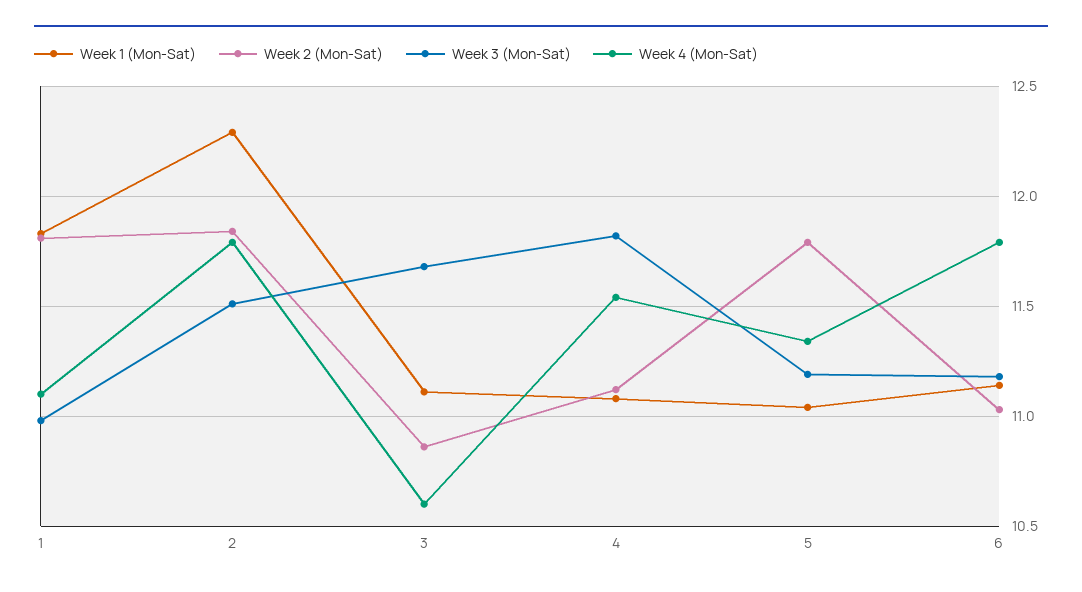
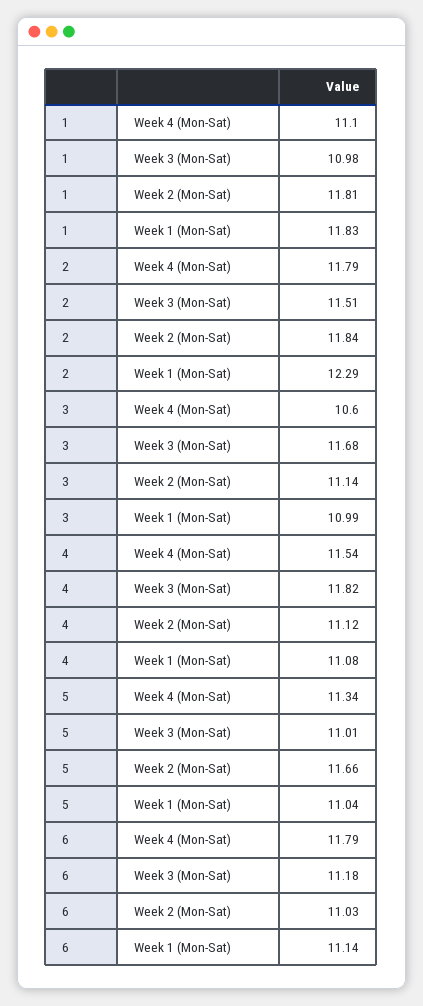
  {
    "Week 1 (Mon-Sat)": {
      "1": 11.83,
      "2": 12.29,
-     "3": 11.1,
+     "3": 10.99,
      "4": 11.08,
      "5": 11.04,
      "6": 11.14
    },
    "Week 2 (Mon-Sat)": {
      "1": 11.81,
      "2": 11.84,
-     "3": 10.85,
+     "3": 11.14,
      "4": 11.12,
-     "5": 11.8,
+     "5": 11.66,
      "6": 11.03
    },
    "Week 3 (Mon-Sat)": {
      "1": 10.98,
      "2": 11.51,
      "3": 11.68,
      "4": 11.82,
-     "5": 11.2,
+     "5": 11.01,
      "6": 11.18
    },
    "Week 4 (Mon-Sat)": {
      "1": 11.1,
      "2": 11.79,
      "3": 10.6,
      "4": 11.54,
      "5": 11.34,
      "6": 11.79
    }
  }

